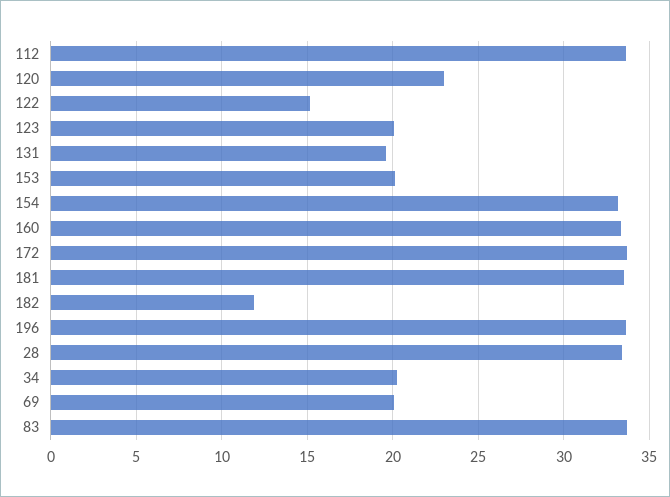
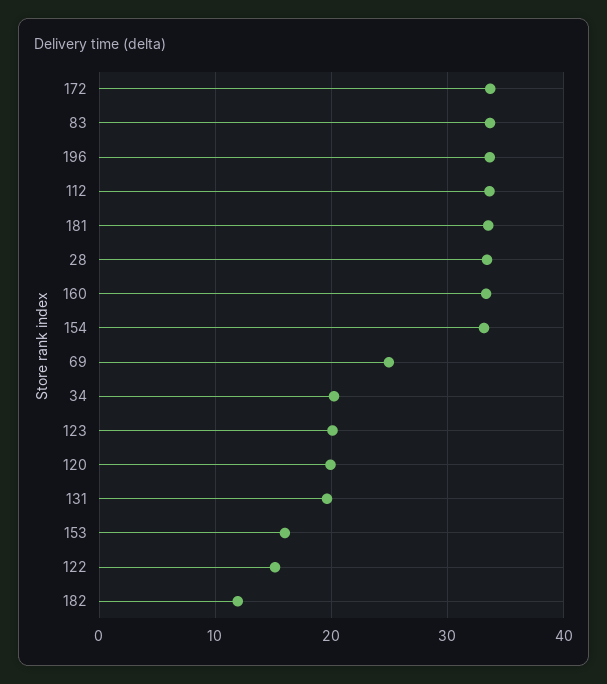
  {
    "112": 33.5,
-   "120": 23,
+   "120": 20,
    "122": 15,
    "123": 20,
    "131": 19.5,
-   "153": 20,
+   "153": 16,
    "154": 33,
    "160": 33.5,
    "172": 33.5,
    "181": 33.5,
    "182": 12,
    "196": 33.5,
    "28": 33.5,
    "34": 20,
-   "69": 20,
+   "69": 25,
    "83": 33.5
  }

